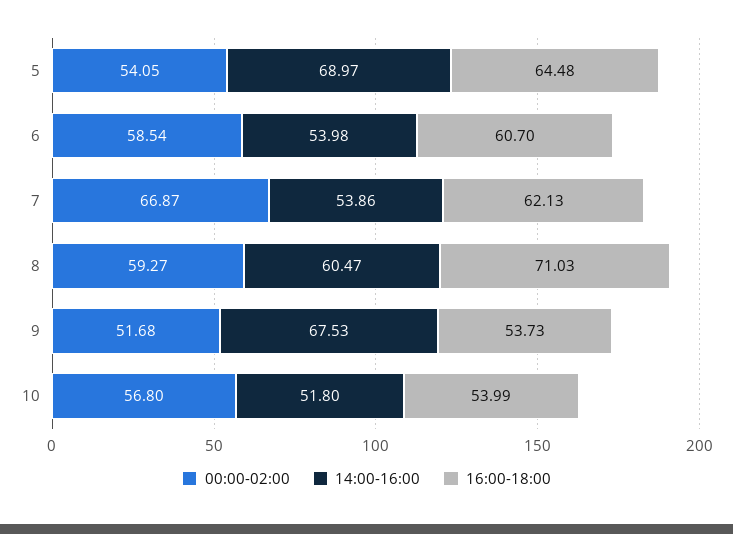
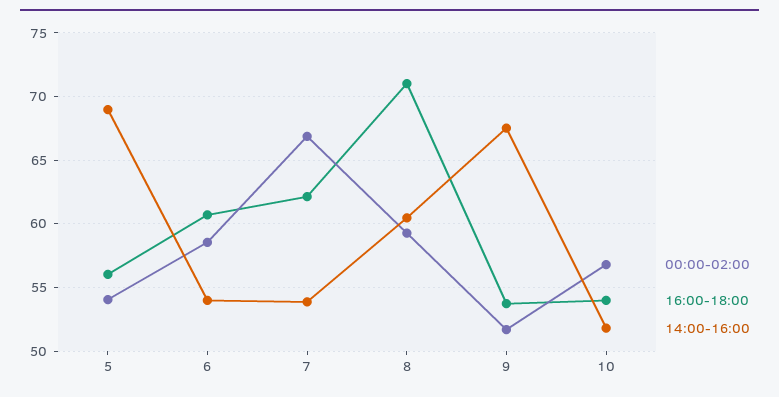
  {
    "00:00-02:00": {
      "5": 54.05,
      "6": 58.54,
      "7": 66.87,
      "8": 59.27,
      "9": 51.68,
      "10": 56.8
    },
    "14:00-16:00": {
      "5": 68.97,
      "6": 53.98,
      "7": 53.86,
      "8": 60.47,
      "9": 67.53,
      "10": 51.8
    },
    "16:00-18:00": {
-     "5": 64.48,
+     "5": 56,
      "6": 60.7,
      "7": 62.13,
      "8": 71.03,
      "9": 53.73,
      "10": 53.99
    }
  }

